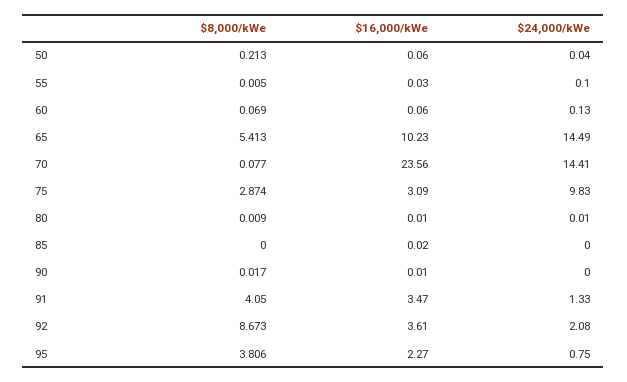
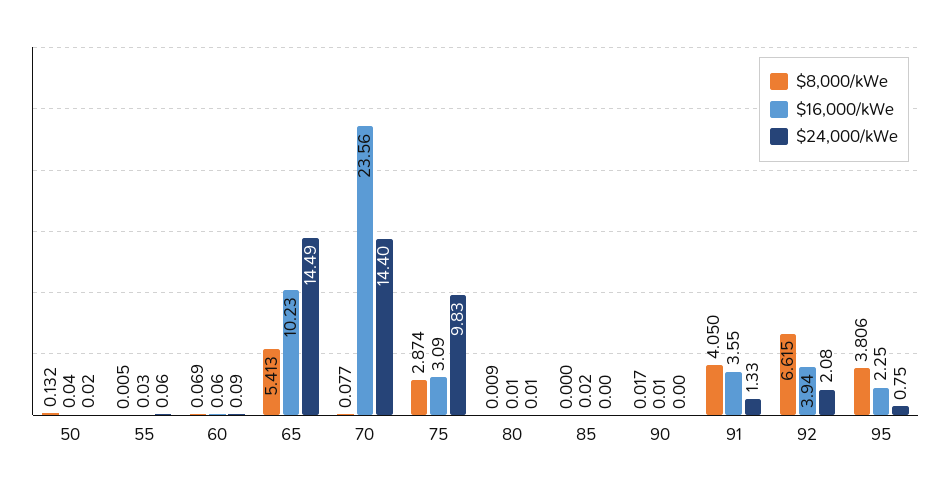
  {
    "$8,000/kWe": {
-     "50": 0.213,
+     "50": 0.132,
      "55": 0.005,
      "60": 0.069,
      "65": 5.413,
      "70": 0.077,
      "75": 2.874,
      "80": 0.009,
      "85": 0,
      "90": 0.017,
      "91": 4.05,
-     "92": 8.673,
+     "92": 6.615,
      "95": 3.806
    },
    "$16,000/kWe": {
-     "50": 0.06,
+     "50": 0.04,
      "55": 0.03,
      "60": 0.06,
      "65": 10.23,
      "70": 23.56,
      "75": 3.09,
      "80": 0.01,
      "85": 0.02,
      "90": 0.01,
-     "91": 3.47,
+     "91": 3.55,
-     "92": 3.61,
+     "92": 3.94,
-     "95": 2.27
+     "95": 2.25
    },
    "$24,000/kWe": {
-     "50": 0.04,
+     "50": 0.02,
-     "55": 0.1,
+     "55": 0.06,
-     "60": 0.13,
+     "60": 0.09,
      "65": 14.49,
-     "70": 14.41,
+     "70": 14.4,
      "75": 9.83,
      "80": 0.01,
      "85": 0,
      "90": 0,
      "91": 1.33,
      "92": 2.08,
      "95": 0.75
    }
  }

